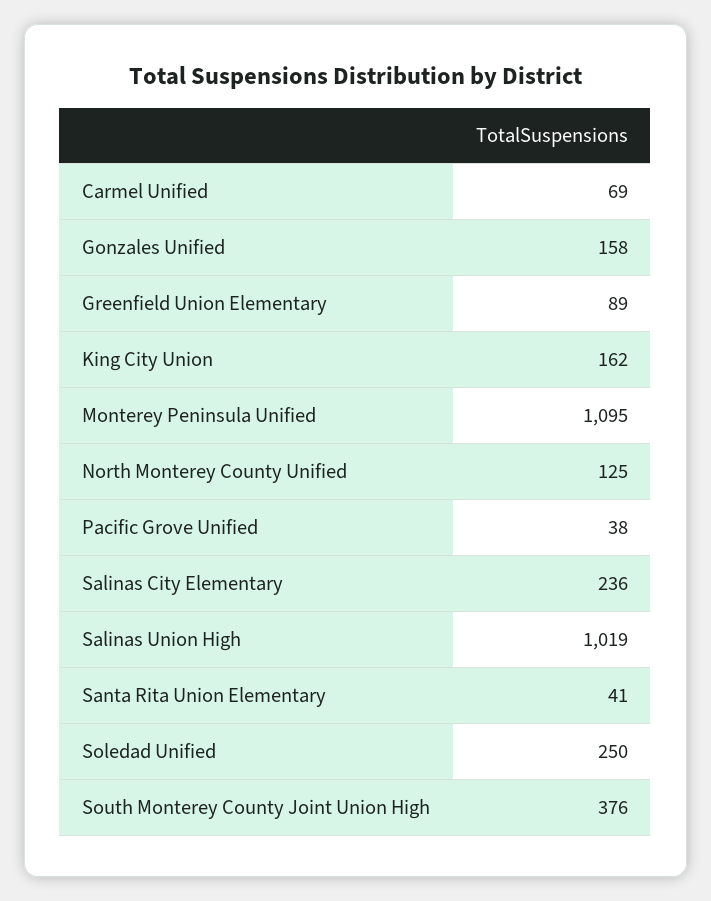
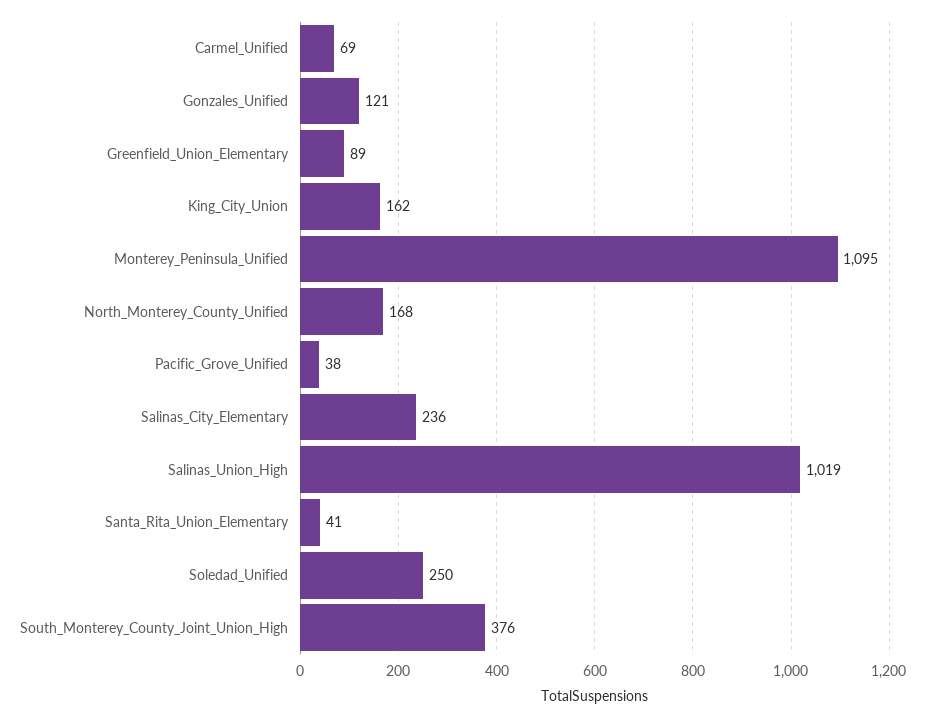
  {
    "Carmel Unified": 69,
-   "Gonzales Unified": 158,
+   "Gonzales Unified": 121,
    "Greenfield Union Elementary": 89,
    "King City Union": 162,
    "Monterey Peninsula Unified": 1095,
-   "North Monterey County Unified": 125,
+   "North Monterey County Unified": 168,
    "Pacific Grove Unified": 38,
    "Salinas City Elementary": 236,
    "Salinas Union High": 1019,
    "Santa Rita Union Elementary": 41,
    "Soledad Unified": 250,
    "South Monterey County Joint Union High": 376
  }

